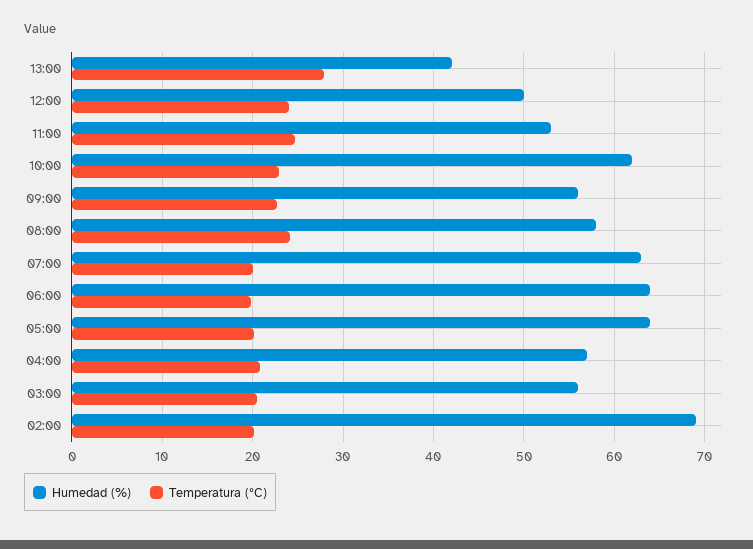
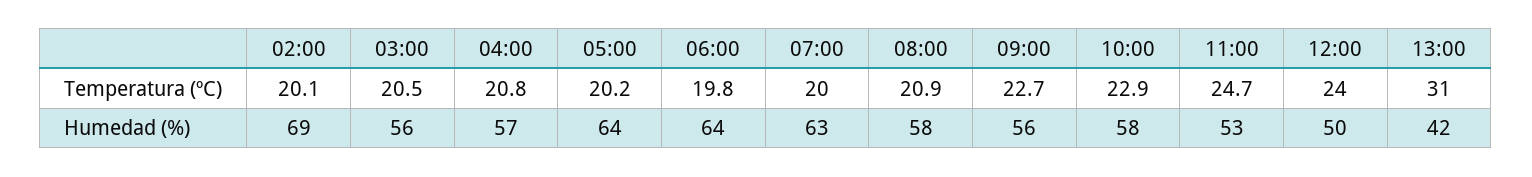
  {
    "Humedad (%)": {
      "13:00": 42,
      "12:00": 50,
      "11:00": 53,
-     "10:00": 62,
+     "10:00": 58,
      "09:00": 56,
      "08:00": 58,
      "07:00": 63,
      "06:00": 64,
      "05:00": 64,
      "04:00": 57,
      "03:00": 56,
      "02:00": 69
    },
    "Temperatura (ºC)": {
-     "13:00": 28,
+     "13:00": 31,
      "12:00": 24,
      "11:00": 24.7,
      "10:00": 22.9,
      "09:00": 22.7,
-     "08:00": 24,
+     "08:00": 20.9,
      "07:00": 20,
      "06:00": 19.8,
      "05:00": 20.2,
      "04:00": 20.8,
      "03:00": 20.5,
      "02:00": 20.1
    }
  }

